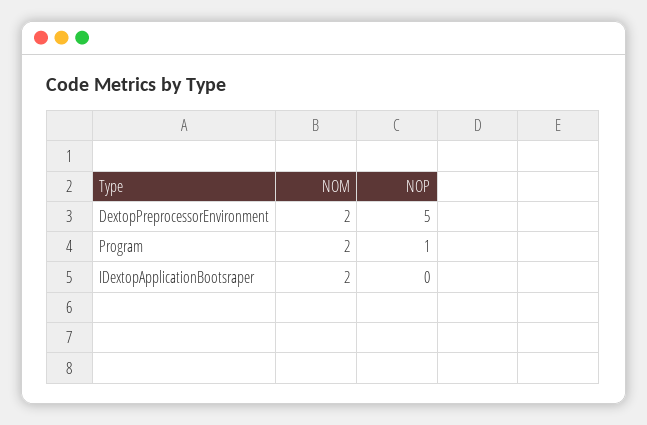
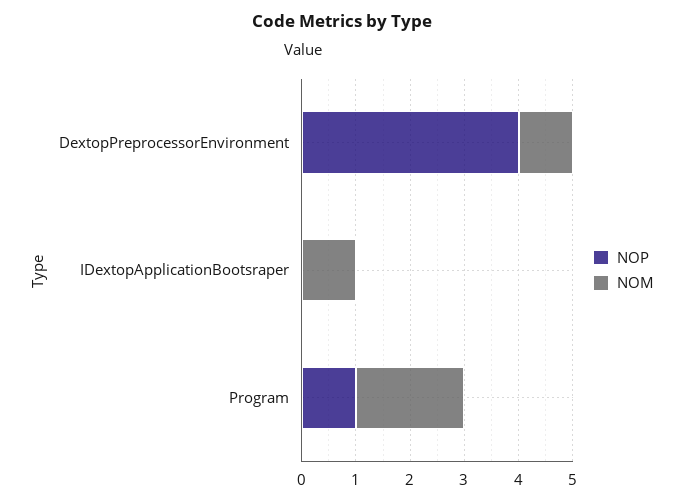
  {
    "NOM": {
-     "DextopPreprocessorEnvironment": 2,
+     "DextopPreprocessorEnvironment": 1,
      "Program": 2,
-     "IDextopApplicationBootsraper": 2
+     "IDextopApplicationBootsraper": 1
    },
    "NOP": {
-     "DextopPreprocessorEnvironment": 5,
+     "DextopPreprocessorEnvironment": 4,
      "Program": 1,
      "IDextopApplicationBootsraper": 0
    }
  }

